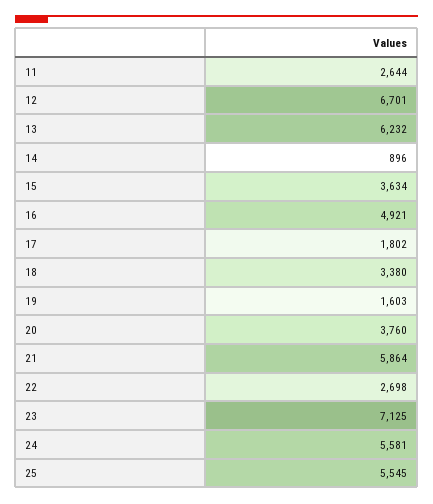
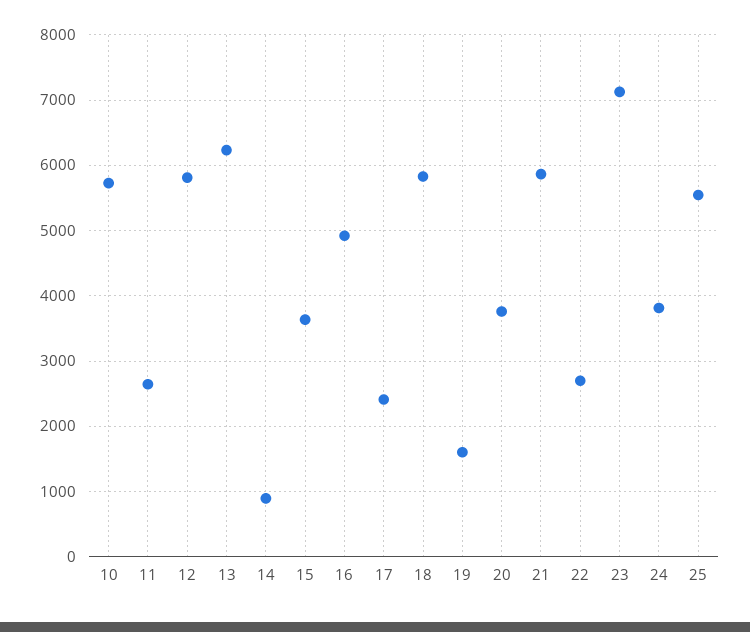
  {
    "11": 2644,
-   "12": 6701,
+   "12": 5800,
    "13": 6232,
    "14": 896,
    "15": 3634,
    "16": 4921,
-   "17": 1802,
+   "17": 2400,
-   "18": 3380,
+   "18": 5800,
    "19": 1603,
    "20": 3760,
    "21": 5864,
    "22": 2698,
    "23": 7125,
-   "24": 5581,
+   "24": 3800,
-   "25": 5545
+   "25": 5545,
+   "10": 5700
  }

